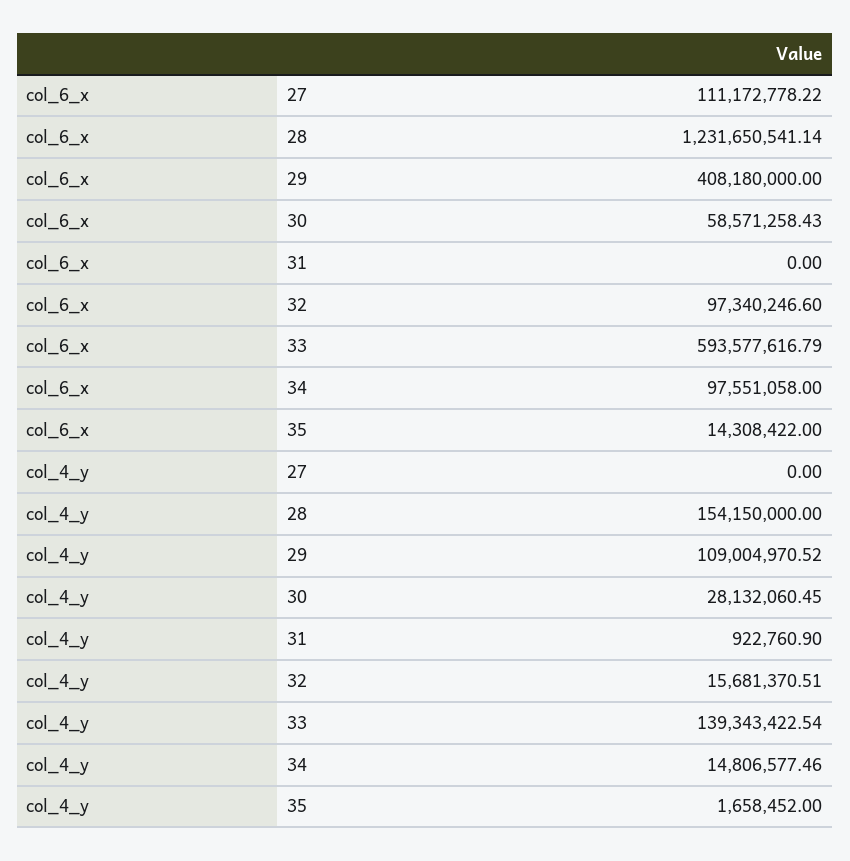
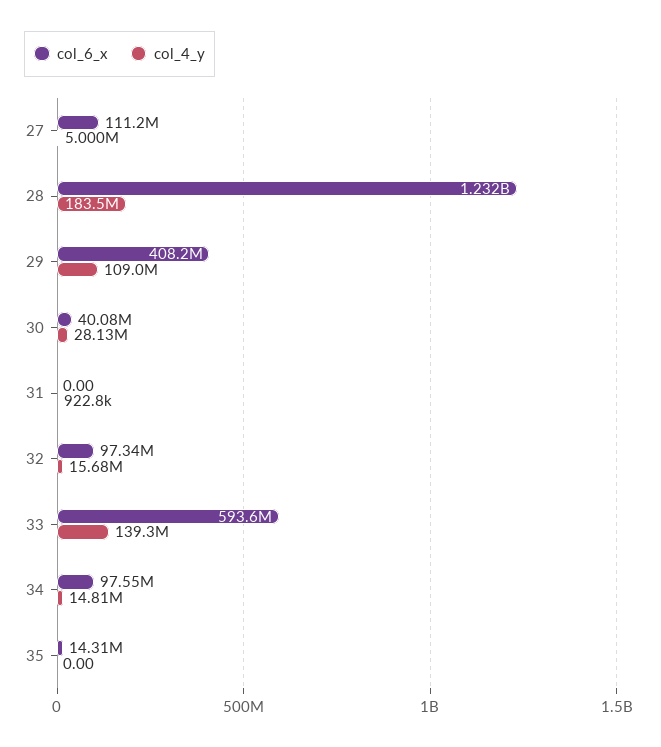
  {
    "col_6_x": {
      "27": 111172778.22,
      "28": 1231650541.14,
      "29": 408180000,
-     "30": 58571258.43,
+     "30": 40080000,
      "31": 0,
      "32": 97340246.6,
      "33": 593577616.79,
      "34": 97551058,
      "35": 14308422
    },
    "col_4_y": {
-     "27": 0,
+     "27": 5000000,
-     "28": 154150000,
+     "28": 183500000,
      "29": 109004970.52,
      "30": 28132060.45,
      "31": 922760.9,
      "32": 15681370.51,
      "33": 139343422.54,
      "34": 14806577.46,
-     "35": 1658452
+     "35": 0
    }
  }

